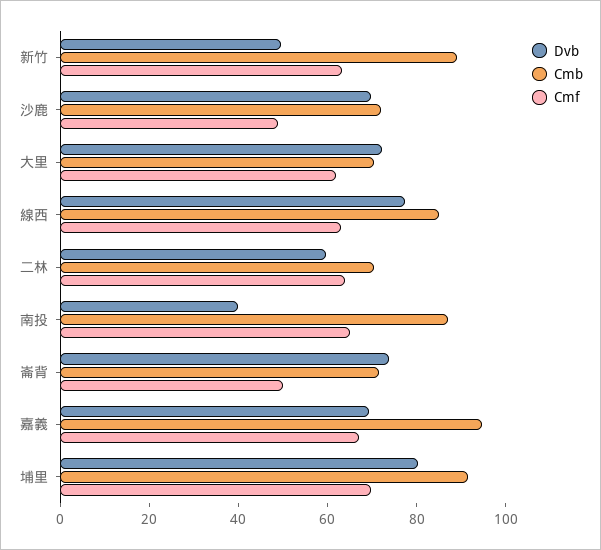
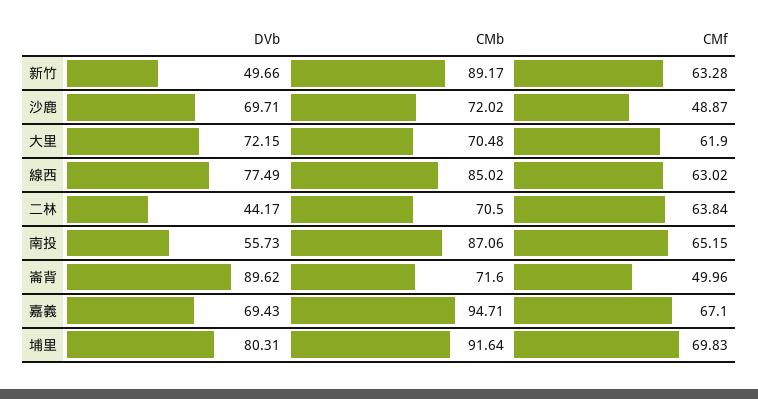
  {
    "Dvb": {
      "新竹": 49.66,
      "沙鹿": 69.71,
      "大里": 72.15,
      "線西": 77.49,
-     "二林": 60,
+     "二林": 44.17,
-     "南投": 40,
+     "南投": 55.73,
-     "崙背": 75,
+     "崙背": 89.62,
      "嘉義": 69.43,
      "埔里": 80.31
    },
    "Cmb": {
      "新竹": 89.17,
      "沙鹿": 72.02,
      "大里": 70.48,
      "線西": 85.02,
      "二林": 70.5,
      "南投": 87.06,
      "崙背": 71.6,
      "嘉義": 94.71,
      "埔里": 91.64
    },
    "Cmf": {
      "新竹": 63.28,
      "沙鹿": 48.87,
      "大里": 61.9,
      "線西": 63.02,
      "二林": 63.84,
      "南投": 65.15,
      "崙背": 49.96,
      "嘉義": 67.1,
      "埔里": 69.83
    }
  }

